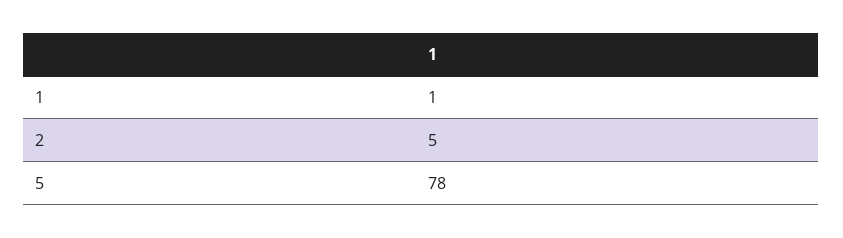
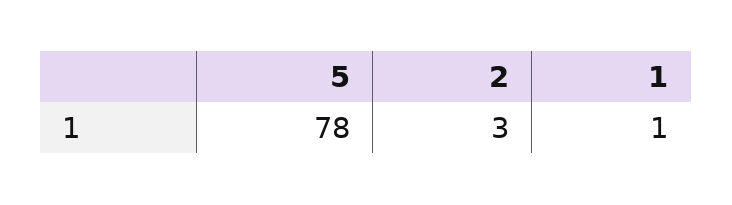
  {
    "1": 1,
-   "2": 5,
+   "2": 3,
    "5": 78
  }

